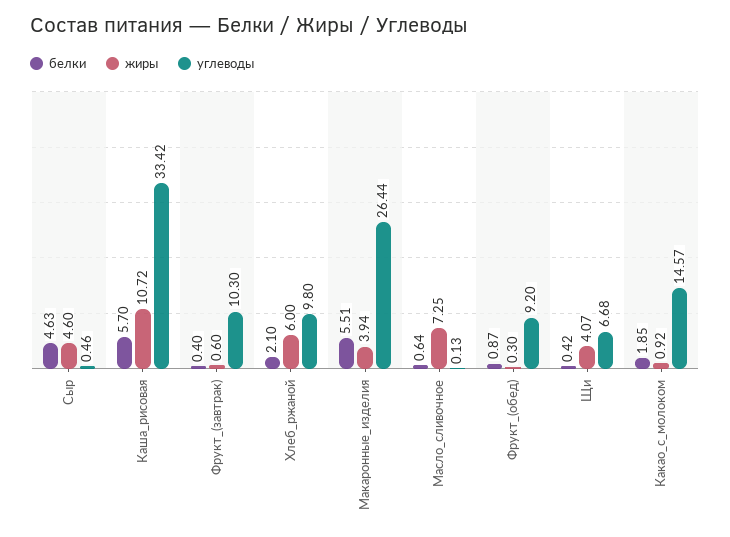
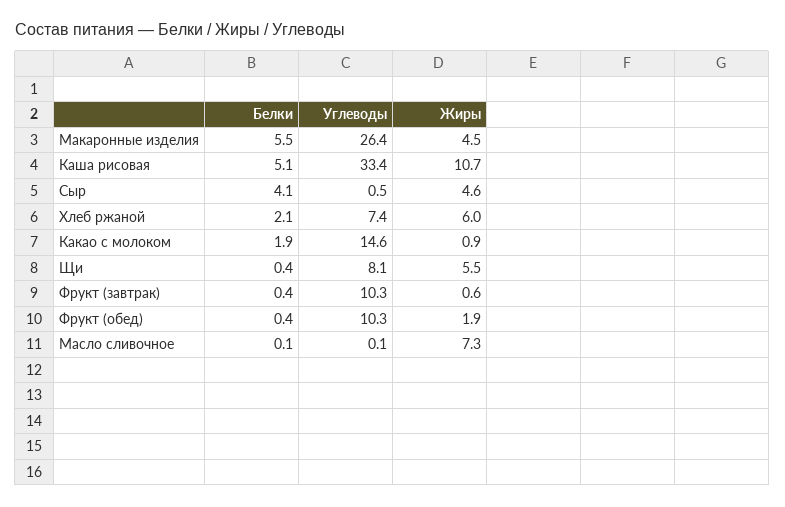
  {
    "белки": {
-     "Сыр": 4.63,
+     "Сыр": 4.1,
-     "Каша_рисовая": 5.7,
+     "Каша_рисовая": 5.1,
      "Фрукт_(завтрак)": 0.4,
      "Хлеб_ржаной": 2.1,
      "Макаронные_изделия": 5.51,
-     "Масло_сливочное": 0.64,
+     "Масло_сливочное": 0.1,
-     "Фрукт_(обед)": 0.87,
+     "Фрукт_(обед)": 0.4,
      "Щи": 0.42,
      "Какао_с_молоком": 1.85
    },
    "жиры": {
      "Сыр": 4.6,
      "Каша_рисовая": 10.72,
      "Фрукт_(завтрак)": 0.6,
      "Хлеб_ржаной": 6,
-     "Макаронные_изделия": 3.94,
+     "Макаронные_изделия": 4.5,
      "Масло_сливочное": 7.25,
-     "Фрукт_(обед)": 0.3,
+     "Фрукт_(обед)": 1.9,
-     "Щи": 4.07,
+     "Щи": 5.5,
      "Какао_с_молоком": 0.92
    },
    "углеводы": {
      "Сыр": 0.46,
      "Каша_рисовая": 33.42,
      "Фрукт_(завтрак)": 10.3,
-     "Хлеб_ржаной": 9.8,
+     "Хлеб_ржаной": 7.4,
      "Макаронные_изделия": 26.44,
      "Масло_сливочное": 0.13,
-     "Фрукт_(обед)": 9.2,
+     "Фрукт_(обед)": 10.3,
-     "Щи": 6.68,
+     "Щи": 8.1,
      "Какао_с_молоком": 14.57
    }
  }

